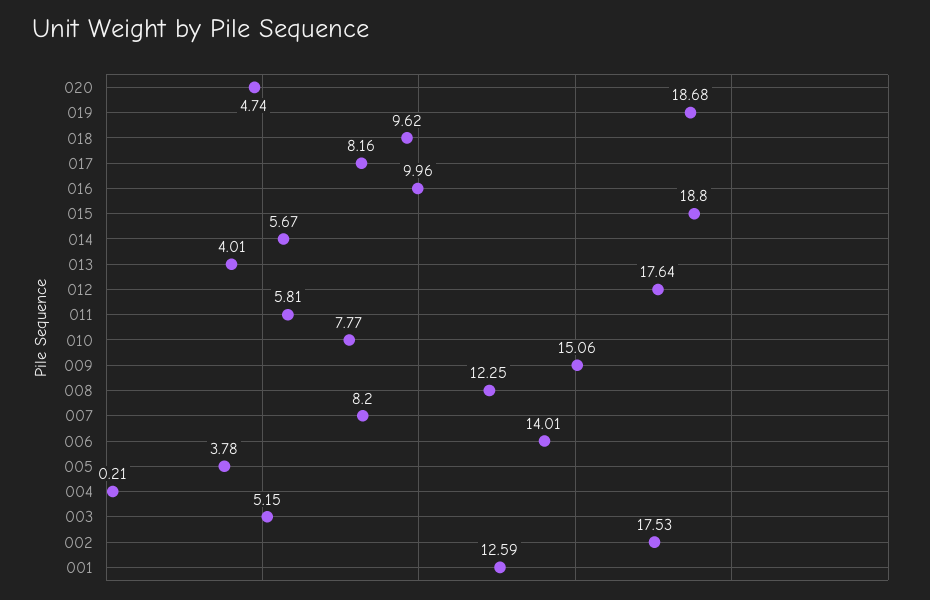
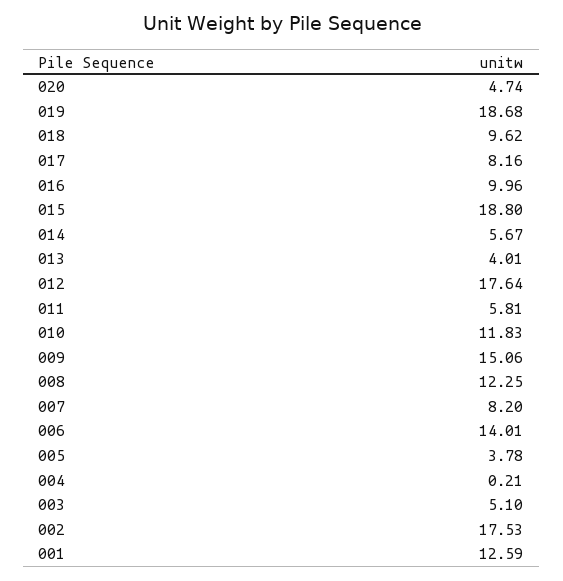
  {
    "020": 4.74,
    "019": 18.68,
    "018": 9.62,
    "017": 8.16,
    "016": 9.96,
    "015": 18.8,
    "014": 5.67,
    "013": 4.01,
    "012": 17.64,
    "011": 5.81,
-   "010": 7.77,
+   "010": 11.83,
    "009": 15.06,
    "008": 12.25,
    "007": 8.2,
    "006": 14.01,
    "005": 3.78,
    "004": 0.21,
-   "003": 5.15,
+   "003": 5.1,
    "002": 17.53,
    "001": 12.59
  }

